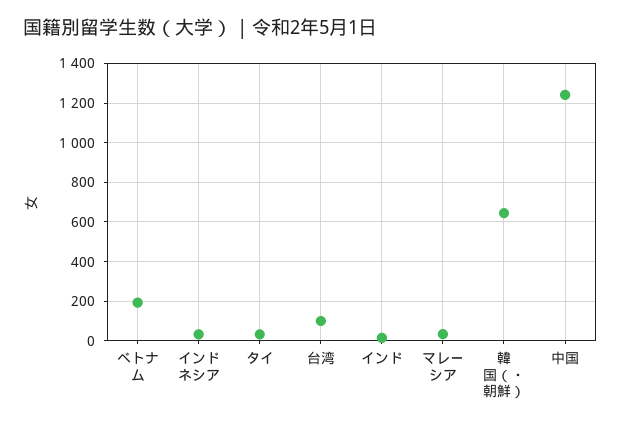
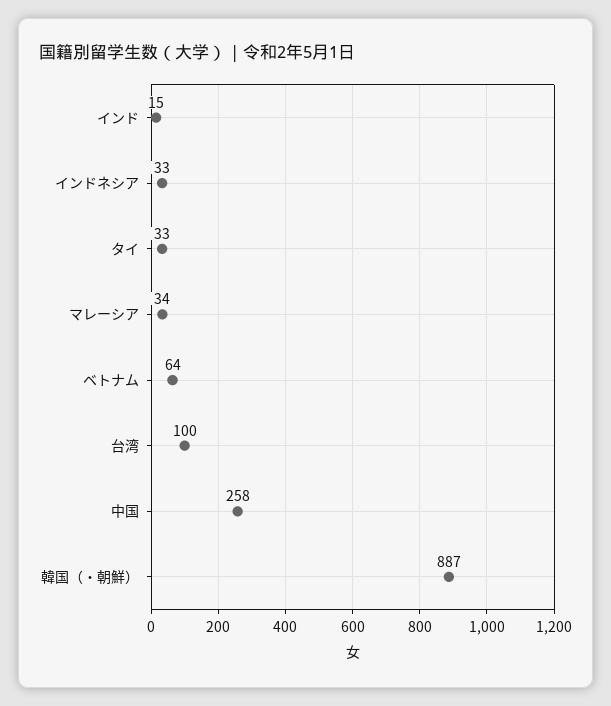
  {
-   "ベトナム": 200,
+   "ベトナム": 64,
    "インドネシア": 33,
    "タイ": 33,
    "台湾": 100,
    "インド": 15,
    "マレーシア": 34,
-   "韓国（・朝鮮）": 650,
+   "韓国（・朝鮮）": 887,
-   "中国": 1250
+   "中国": 258
  }

